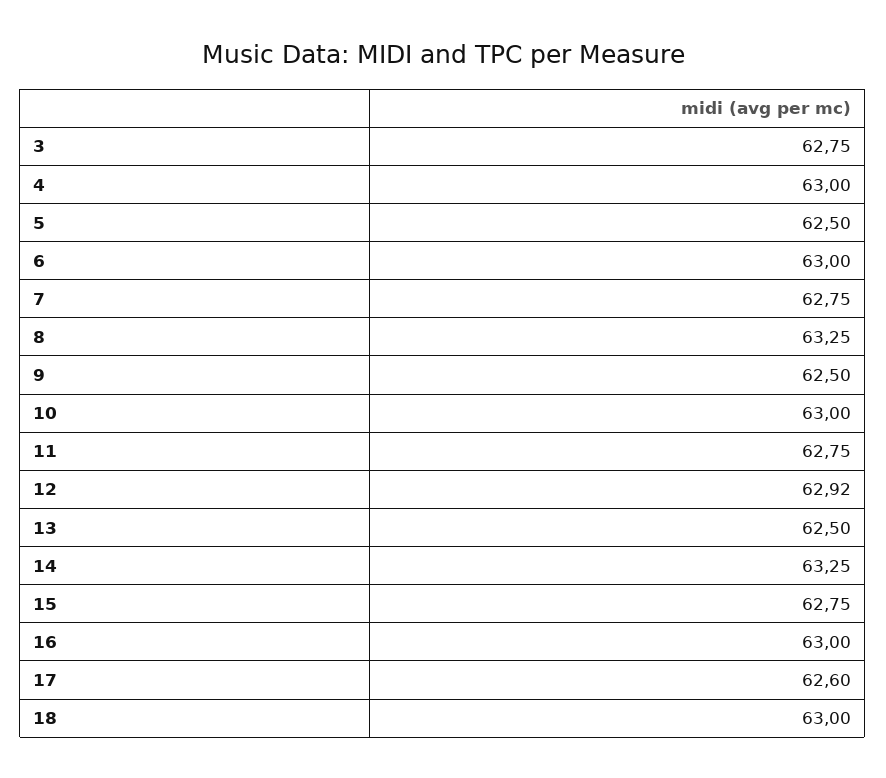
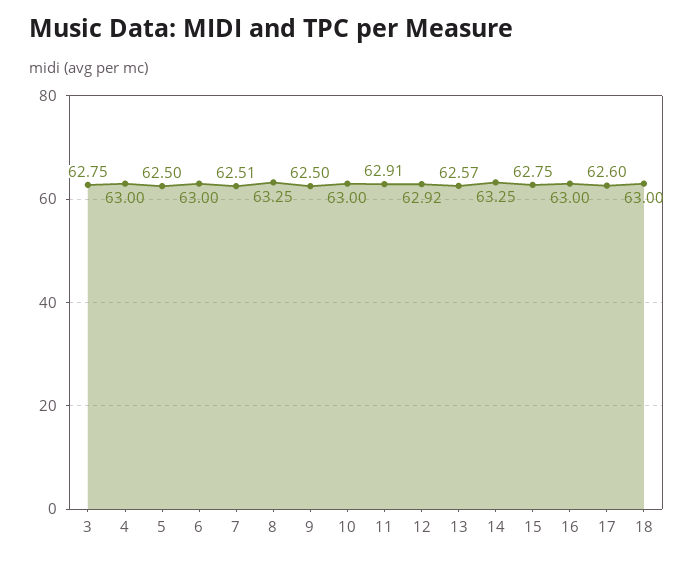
  {
    "3": 62.75,
    "4": 63,
    "5": 62.5,
    "6": 63,
-   "7": 62.75,
+   "7": 62.51,
    "8": 63.25,
    "9": 62.5,
    "10": 63,
-   "11": 62.75,
+   "11": 62.91,
    "12": 62.92,
-   "13": 62.5,
+   "13": 62.57,
    "14": 63.25,
    "15": 62.75,
    "16": 63,
    "17": 62.6,
    "18": 63
  }

